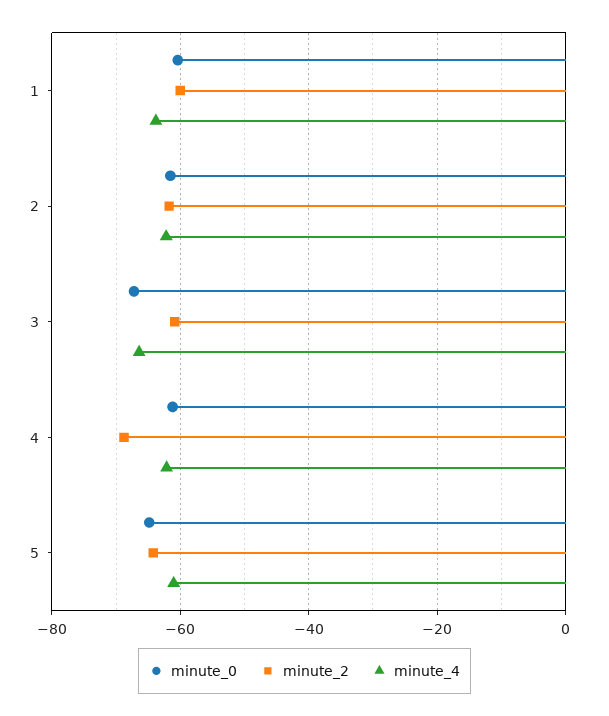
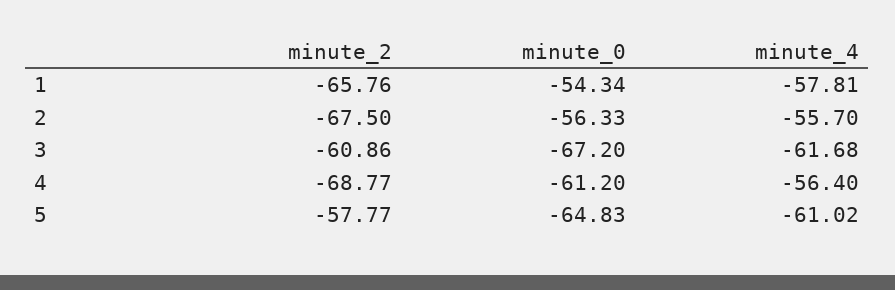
  {
    "minute_0": {
-     "1": -60,
+     "1": -54.34,
-     "2": -62,
+     "2": -56.33,
      "3": -67.2,
      "4": -61.2,
      "5": -64.83
    },
    "minute_2": {
-     "1": -60,
+     "1": -65.76,
-     "2": -62,
+     "2": -67.5,
      "3": -60.86,
      "4": -68.77,
-     "5": -64
+     "5": -57.77
    },
    "minute_4": {
-     "1": -64,
+     "1": -57.81,
-     "2": -62,
+     "2": -55.7,
-     "3": -66,
+     "3": -61.68,
-     "4": -62,
+     "4": -56.4,
      "5": -61.02
    }
  }

